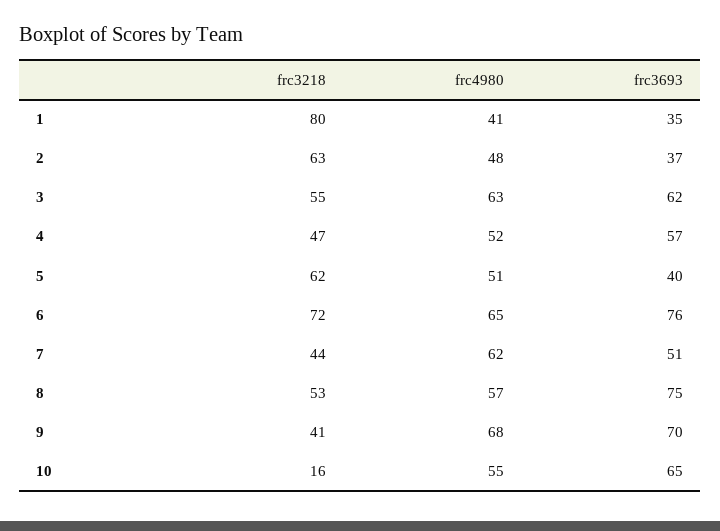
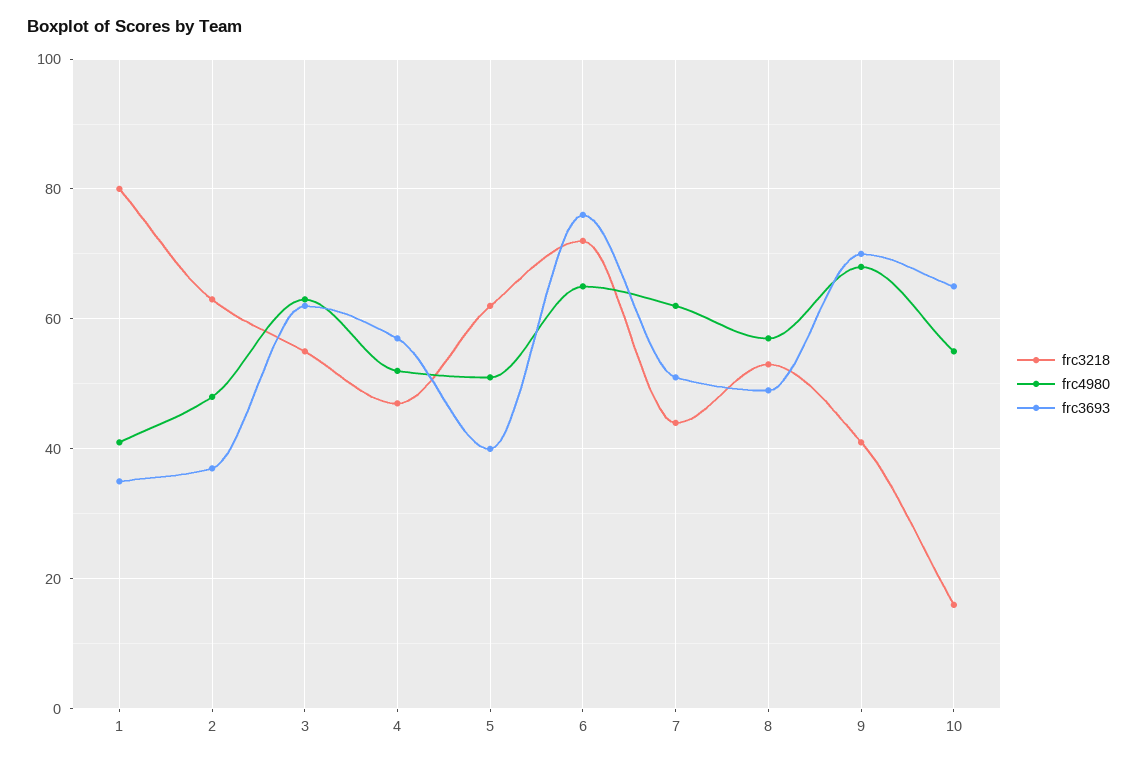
  {
    "frc3218": {
      "1": 80,
      "2": 63,
      "3": 55,
      "4": 47,
      "5": 62,
      "6": 72,
      "7": 44,
      "8": 53,
      "9": 41,
      "10": 16
    },
    "frc4980": {
      "1": 41,
      "2": 48,
      "3": 63,
      "4": 52,
      "5": 51,
      "6": 65,
      "7": 62,
      "8": 57,
      "9": 68,
      "10": 55
    },
    "frc3693": {
      "1": 35,
      "2": 37,
      "3": 62,
      "4": 57,
      "5": 40,
      "6": 76,
      "7": 51,
-     "8": 75,
+     "8": 50,
      "9": 70,
      "10": 65
    }
  }

